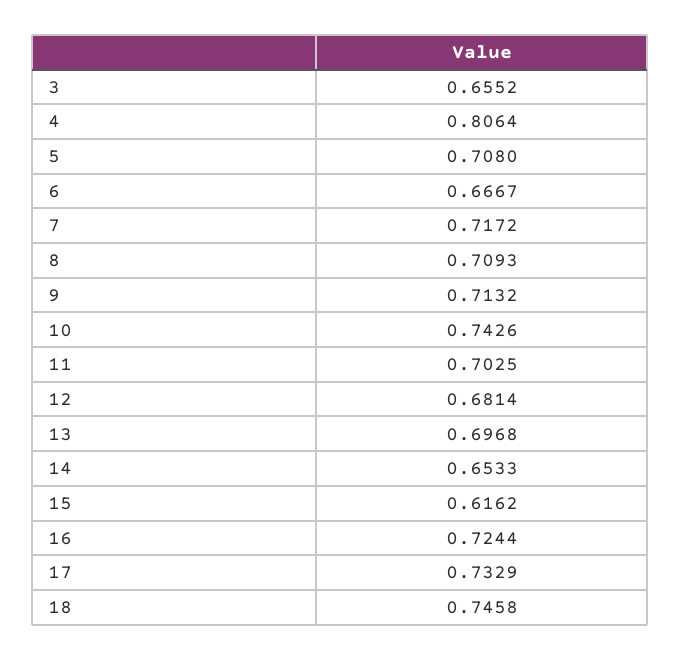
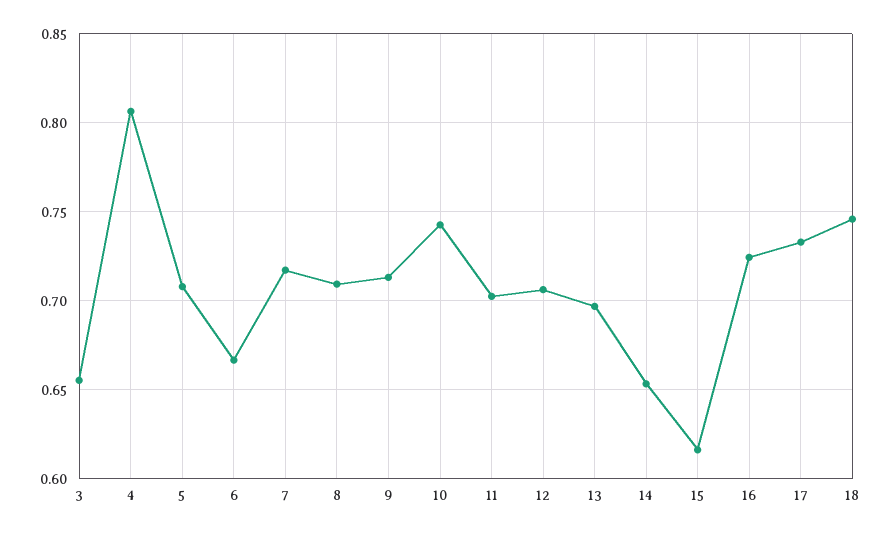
  {
    "3": 0.6552,
    "4": 0.8064,
    "5": 0.708,
    "6": 0.6667,
    "7": 0.7172,
    "8": 0.7093,
    "9": 0.7132,
    "10": 0.7426,
    "11": 0.7025,
-   "12": 0.6814,
+   "12": 0.705,
    "13": 0.6968,
    "14": 0.6533,
    "15": 0.6162,
    "16": 0.7244,
    "17": 0.7329,
    "18": 0.7458
  }

